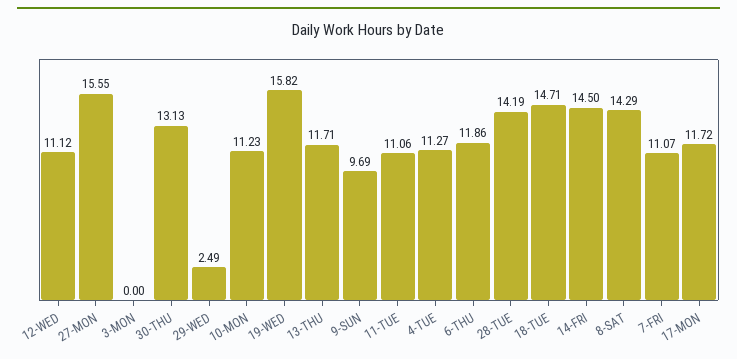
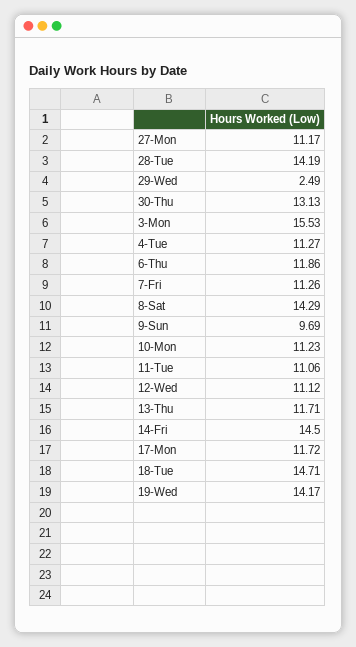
  {
    "12-WED": 11.12,
-   "27-MON": 15.55,
+   "27-MON": 11.17,
-   "3-MON": 0,
+   "3-MON": 15.53,
    "30-THU": 13.13,
    "29-WED": 2.49,
    "10-MON": 11.23,
-   "19-WED": 15.82,
+   "19-WED": 14.17,
    "13-THU": 11.71,
    "9-SUN": 9.69,
    "11-TUE": 11.06,
    "4-TUE": 11.27,
    "6-THU": 11.86,
    "28-TUE": 14.19,
    "18-TUE": 14.71,
    "14-FRI": 14.5,
    "8-SAT": 14.29,
-   "7-FRI": 11.07,
+   "7-FRI": 11.26,
    "17-MON": 11.72
  }

